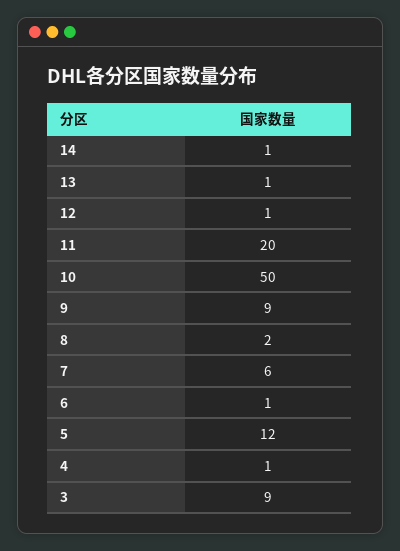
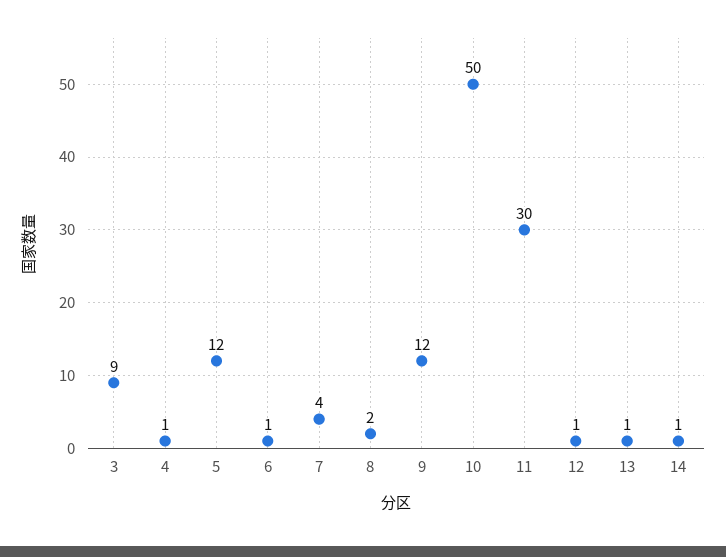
  {
    "14": 1,
    "13": 1,
    "12": 1,
-   "11": 20,
+   "11": 30,
    "10": 50,
-   "9": 9,
+   "9": 12,
    "8": 2,
-   "7": 6,
+   "7": 4,
    "6": 1,
    "5": 12,
    "4": 1,
    "3": 9
  }

